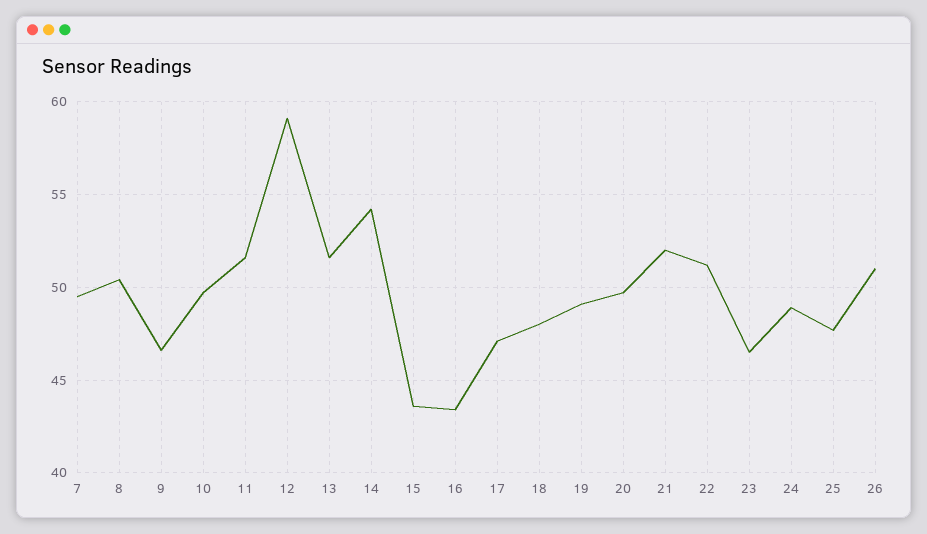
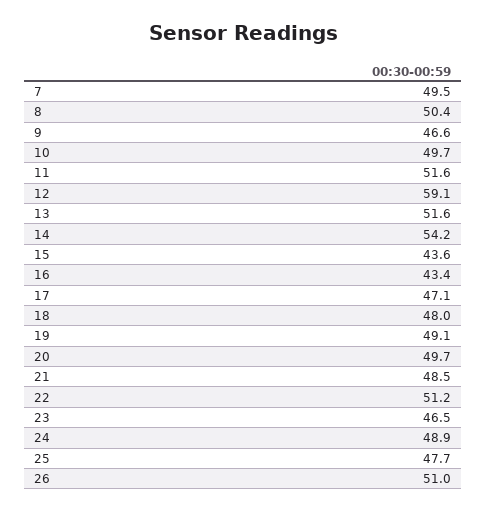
  {
    "7": 49.5,
    "8": 50.4,
    "9": 46.6,
    "10": 49.7,
    "11": 51.6,
    "12": 59.1,
    "13": 51.6,
    "14": 54.2,
    "15": 43.6,
    "16": 43.4,
    "17": 47.1,
    "18": 48,
    "19": 49.1,
    "20": 49.7,
-   "21": 52,
+   "21": 48.5,
    "22": 51.2,
    "23": 46.5,
    "24": 48.9,
    "25": 47.7,
    "26": 51
  }

